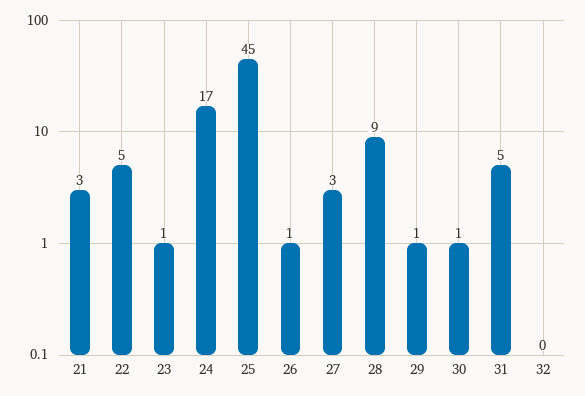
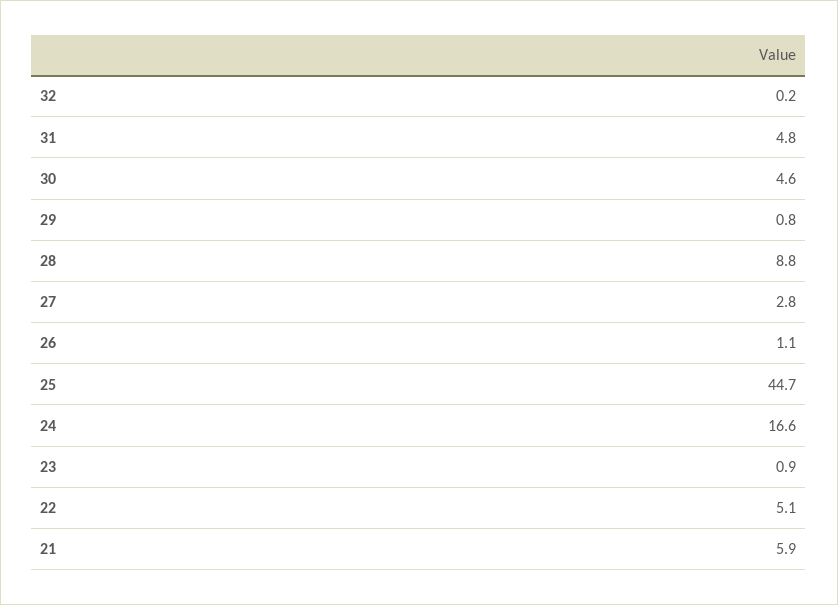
  {
-   "21": 3,
+   "21": 5.9,
    "22": 5.1,
    "23": 0.9,
    "24": 16.6,
    "25": 44.7,
    "26": 1.1,
    "27": 2.8,
    "28": 8.8,
    "29": 0.8,
-   "30": 1,
+   "30": 4.6,
    "31": 4.8,
    "32": 0.2
  }

